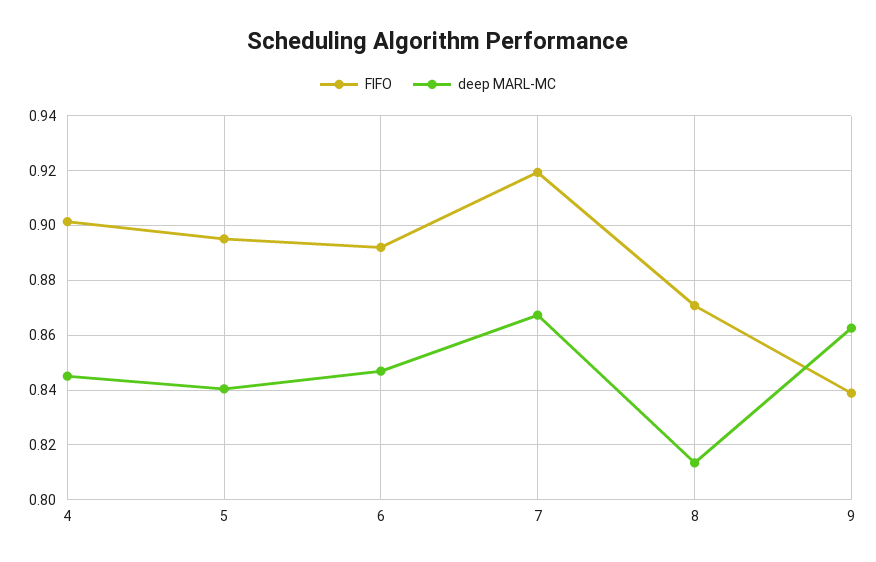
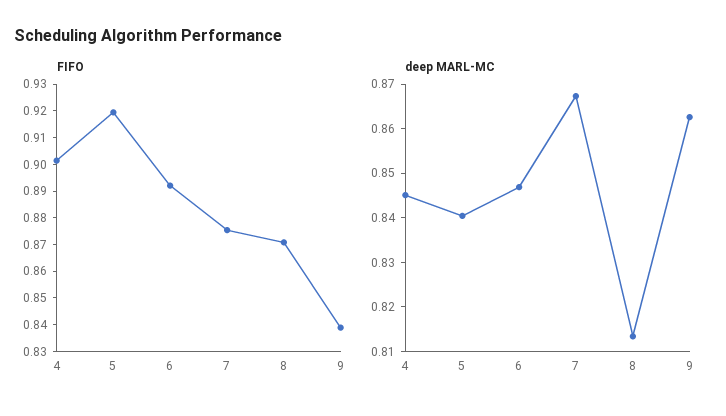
  {
    "FIFO": {
      "4": 0.9025,
-     "5": 0.895,
+     "5": 0.92,
      "6": 0.8925,
-     "7": 0.92,
+     "7": 0.875,
      "8": 0.87,
      "9": 0.84
    },
    "deep MARL-MC": {
      "4": 0.846,
      "5": 0.84,
      "6": 0.846,
      "7": 0.868,
      "8": 0.814,
      "9": 0.862
    }
  }

